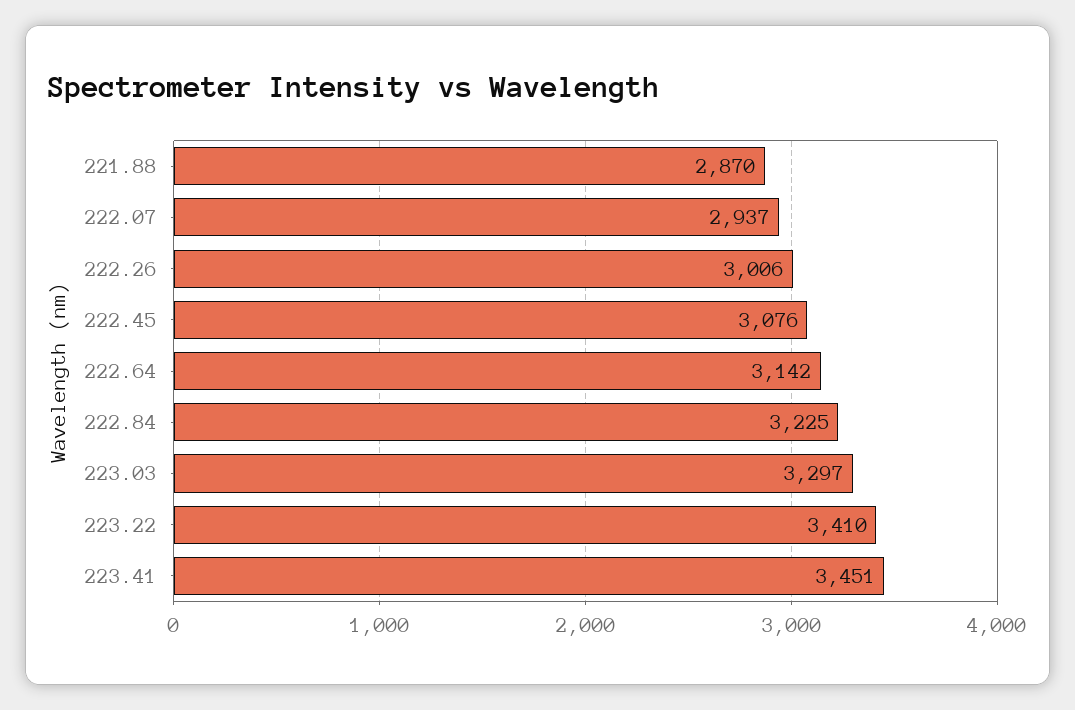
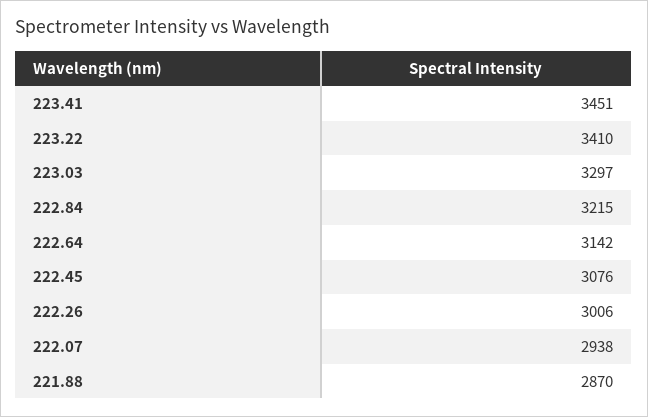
  {
    "221.88": 2870,
-   "222.07": 2937,
+   "222.07": 2938,
    "222.26": 3006,
    "222.45": 3076,
    "222.64": 3142,
-   "222.84": 3225,
+   "222.84": 3215,
    "223.03": 3297,
    "223.22": 3410,
    "223.41": 3451
  }

